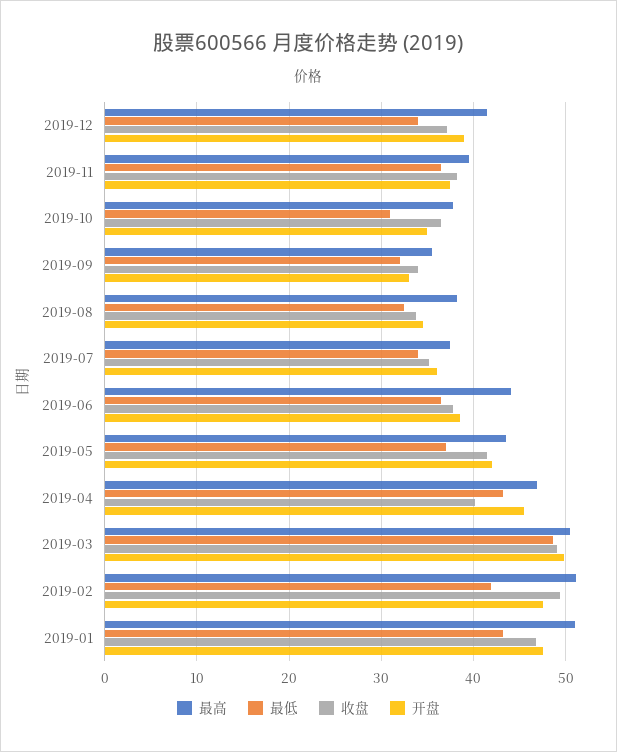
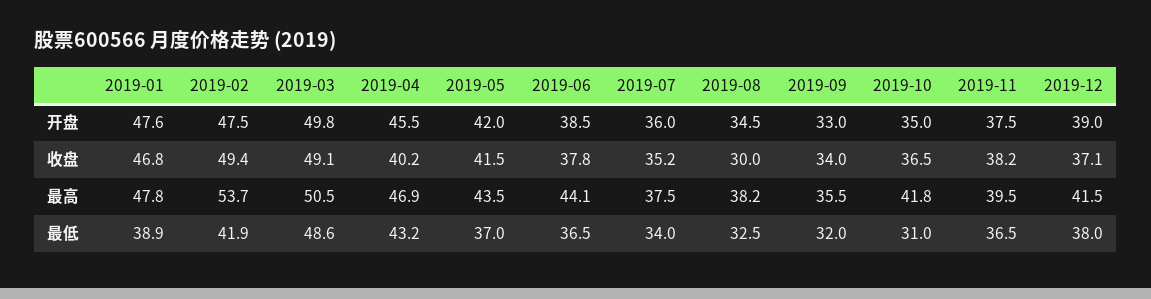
  {
    "最高": {
      "2019-12": 41.5,
      "2019-11": 39.5,
-     "2019-10": 38,
+     "2019-10": 41.8,
      "2019-09": 35.5,
      "2019-08": 38.2,
      "2019-07": 37.5,
      "2019-06": 44.1,
      "2019-05": 43.5,
      "2019-04": 46.9,
      "2019-03": 50.5,
-     "2019-02": 51,
+     "2019-02": 53.7,
-     "2019-01": 51
+     "2019-01": 47.8
    },
    "最低": {
-     "2019-12": 34,
+     "2019-12": 38,
      "2019-11": 36.5,
      "2019-10": 31,
      "2019-09": 32,
      "2019-08": 32.5,
      "2019-07": 34,
      "2019-06": 36.5,
      "2019-05": 37,
      "2019-04": 43.2,
      "2019-03": 48.6,
      "2019-02": 41.9,
-     "2019-01": 43
+     "2019-01": 38.9
    },
    "收盘": {
      "2019-12": 37.1,
      "2019-11": 38.2,
      "2019-10": 36.5,
      "2019-09": 34,
-     "2019-08": 34,
+     "2019-08": 30,
      "2019-07": 35.2,
      "2019-06": 37.8,
      "2019-05": 41.5,
      "2019-04": 40.2,
      "2019-03": 49.1,
      "2019-02": 49.4,
      "2019-01": 46.8
    },
    "开盘": {
      "2019-12": 39,
      "2019-11": 37.5,
      "2019-10": 35,
      "2019-09": 33,
      "2019-08": 34.5,
      "2019-07": 36,
      "2019-06": 38.5,
      "2019-05": 42,
      "2019-04": 45.5,
      "2019-03": 49.8,
      "2019-02": 47.5,
      "2019-01": 47.6
    }
  }

